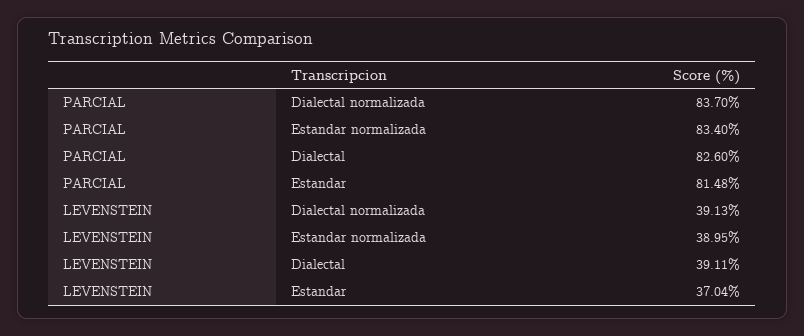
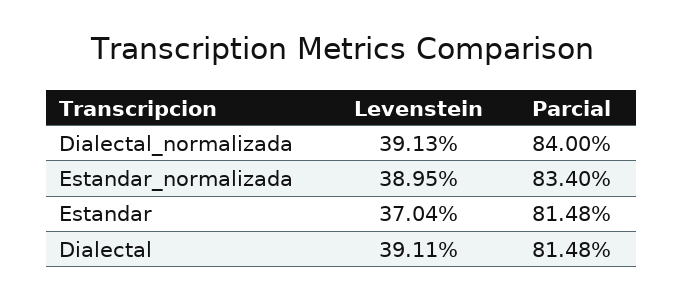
  {
    "PARCIAL": {
-     "Dialectal normalizada": 83.7,
+     "Dialectal normalizada": 84,
      "Estandar normalizada": 83.4,
-     "Dialectal": 82.6,
+     "Dialectal": 81.48,
      "Estandar": 81.48
    },
    "LEVENSTEIN": {
      "Dialectal normalizada": 39.13,
      "Estandar normalizada": 38.95,
      "Dialectal": 39.11,
      "Estandar": 37.04
    }
  }

